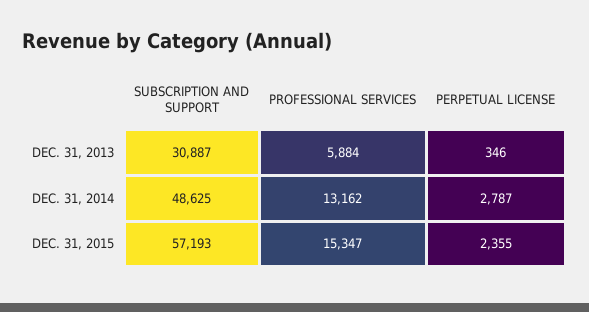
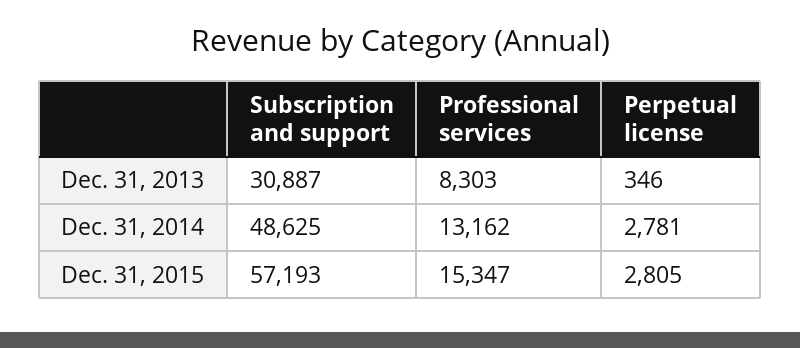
  {
    "SUBSCRIPTION AND SUPPORT": {
      "DEC. 31, 2013": 30887,
      "DEC. 31, 2014": 48625,
      "DEC. 31, 2015": 57193
    },
    "PROFESSIONAL SERVICES": {
-     "DEC. 31, 2013": 5884,
+     "DEC. 31, 2013": 8303,
      "DEC. 31, 2014": 13162,
      "DEC. 31, 2015": 15347
    },
    "PERPETUAL LICENSE": {
      "DEC. 31, 2013": 346,
-     "DEC. 31, 2014": 2787,
+     "DEC. 31, 2014": 2781,
-     "DEC. 31, 2015": 2355
+     "DEC. 31, 2015": 2805
    }
  }

